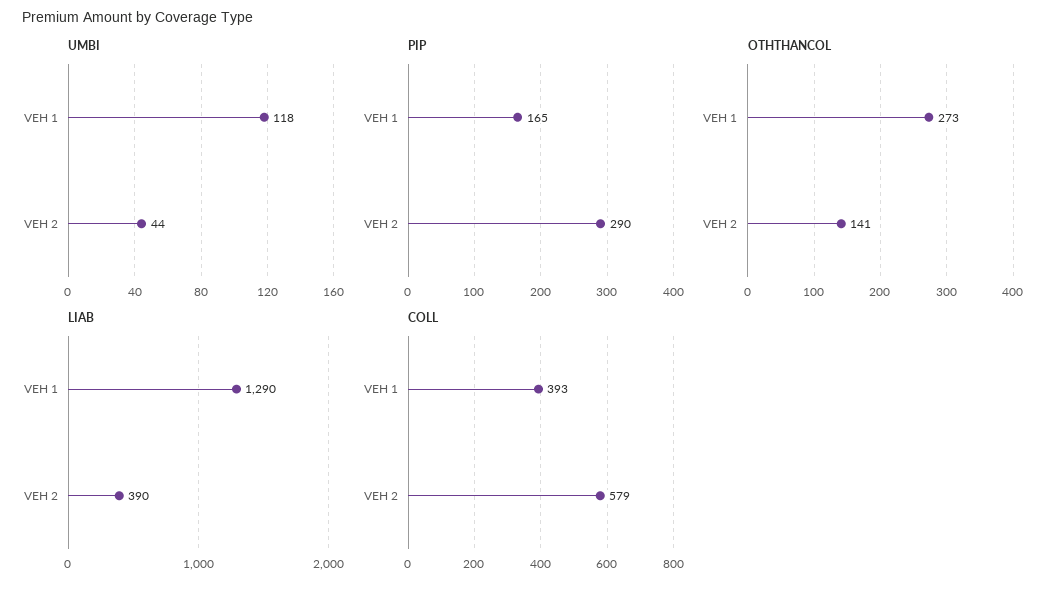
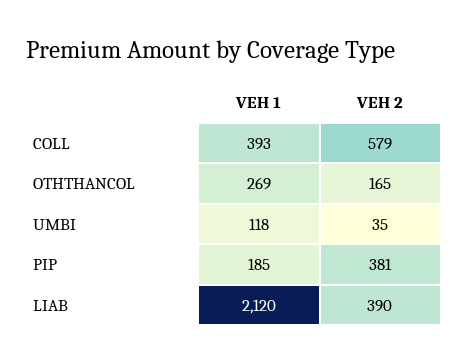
  {
    "UMBI": {
      "VEH 1": 118,
-     "VEH 2": 44
+     "VEH 2": 35
    },
    "PIP": {
-     "VEH 1": 165,
+     "VEH 1": 185,
-     "VEH 2": 290
+     "VEH 2": 381
    },
    "OTHTHANCOL": {
-     "VEH 1": 273,
+     "VEH 1": 269,
-     "VEH 2": 141
+     "VEH 2": 165
    },
    "LIAB": {
-     "VEH 1": 1290,
+     "VEH 1": 2120,
      "VEH 2": 390
    },
    "COLL": {
      "VEH 1": 393,
      "VEH 2": 579
    }
  }

